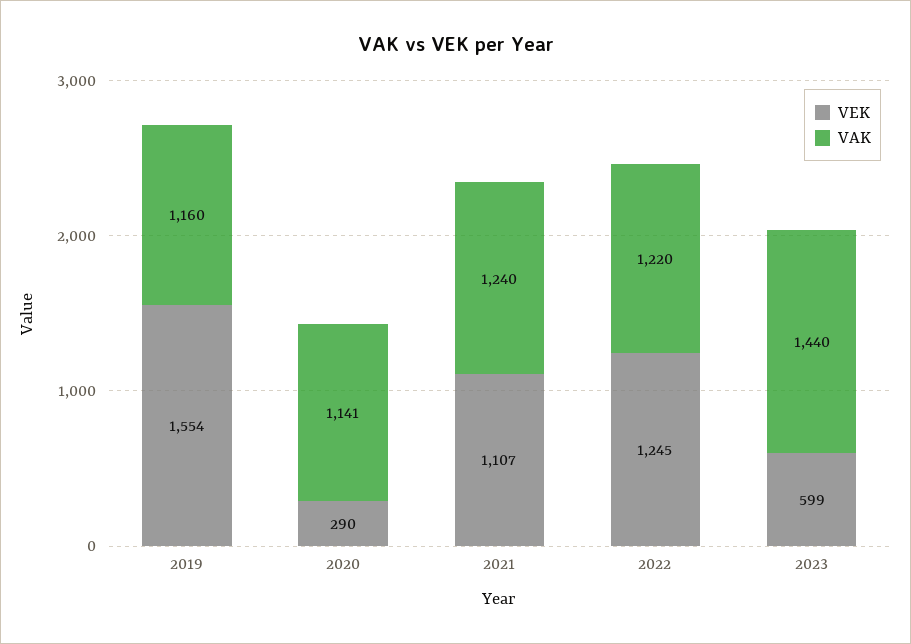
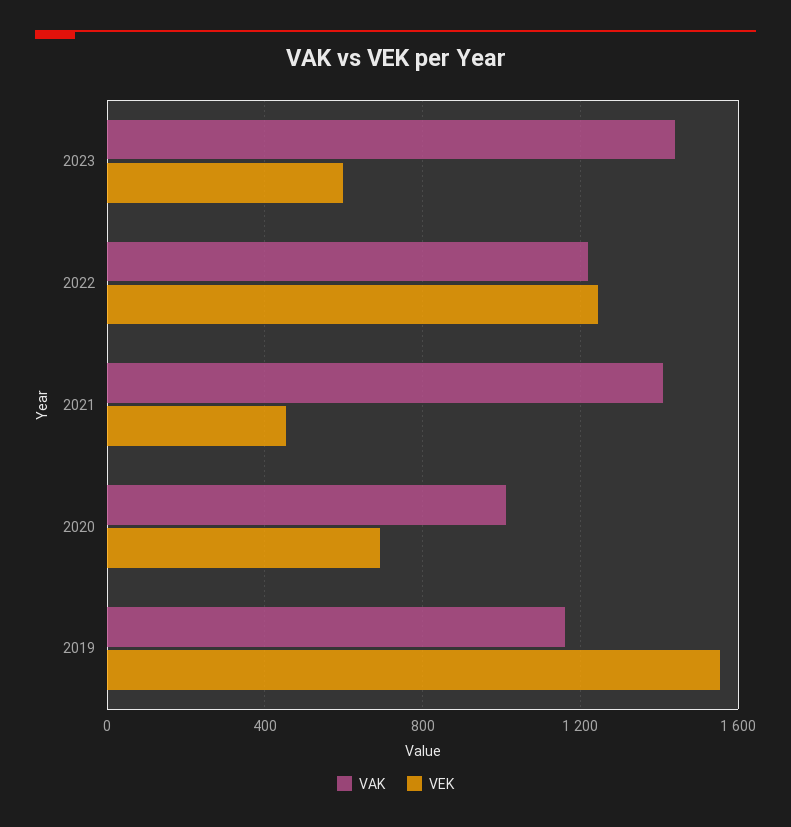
  {
    "VEK": {
      "2019": 1554,
-     "2020": 290,
+     "2020": 700,
-     "2021": 1107,
+     "2021": 450,
      "2022": 1245,
      "2023": 599
    },
    "VAK": {
      "2019": 1160,
-     "2020": 1141,
+     "2020": 1000,
-     "2021": 1240,
+     "2021": 1400,
      "2022": 1220,
      "2023": 1440
    }
  }

